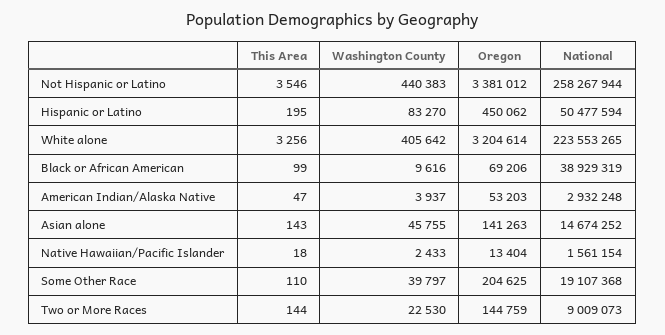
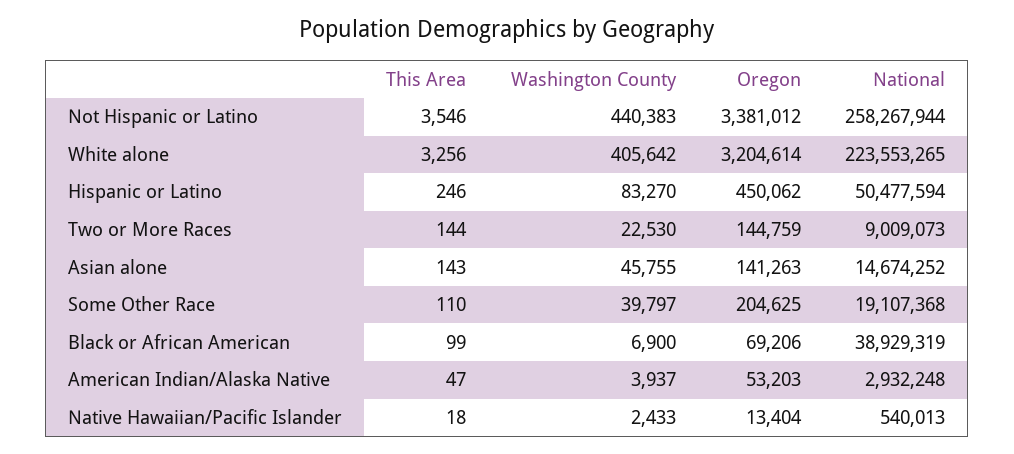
  {
    "This Area": {
      "Not Hispanic or Latino": 3546,
-     "Hispanic or Latino": 195,
+     "Hispanic or Latino": 246,
      "White alone": 3256,
      "Black or African American": 99,
      "American Indian/Alaska Native": 47,
      "Asian alone": 143,
      "Native Hawaiian/Pacific Islander": 18,
      "Some Other Race": 110,
      "Two or More Races": 144
    },
    "Washington County": {
      "Not Hispanic or Latino": 440383,
      "Hispanic or Latino": 83270,
      "White alone": 405642,
-     "Black or African American": 9616,
+     "Black or African American": 6900,
      "American Indian/Alaska Native": 3937,
      "Asian alone": 45755,
      "Native Hawaiian/Pacific Islander": 2433,
      "Some Other Race": 39797,
      "Two or More Races": 22530
    },
    "Oregon": {
      "Not Hispanic or Latino": 3381012,
      "Hispanic or Latino": 450062,
      "White alone": 3204614,
      "Black or African American": 69206,
      "American Indian/Alaska Native": 53203,
      "Asian alone": 141263,
      "Native Hawaiian/Pacific Islander": 13404,
      "Some Other Race": 204625,
      "Two or More Races": 144759
    },
    "National": {
      "Not Hispanic or Latino": 258267944,
      "Hispanic or Latino": 50477594,
      "White alone": 223553265,
      "Black or African American": 38929319,
      "American Indian/Alaska Native": 2932248,
      "Asian alone": 14674252,
-     "Native Hawaiian/Pacific Islander": 1561154,
+     "Native Hawaiian/Pacific Islander": 540013,
      "Some Other Race": 19107368,
      "Two or More Races": 9009073
    }
  }

